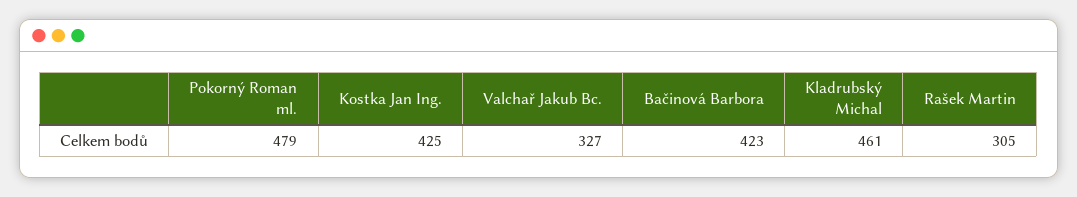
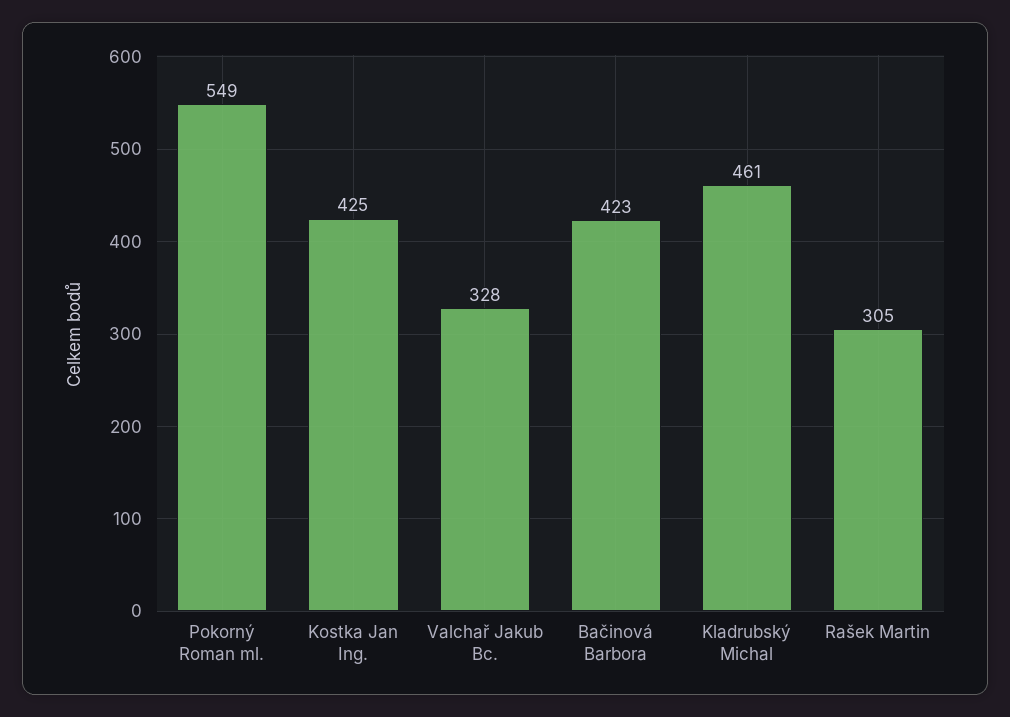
  {
-   "Pokorný Roman ml.": 479,
+   "Pokorný Roman ml.": 549,
    "Kostka Jan Ing.": 425,
-   "Valchař Jakub Bc.": 327,
+   "Valchař Jakub Bc.": 328,
    "Bačinová Barbora": 423,
    "Kladrubský Michal": 461,
    "Rašek Martin": 305
  }

